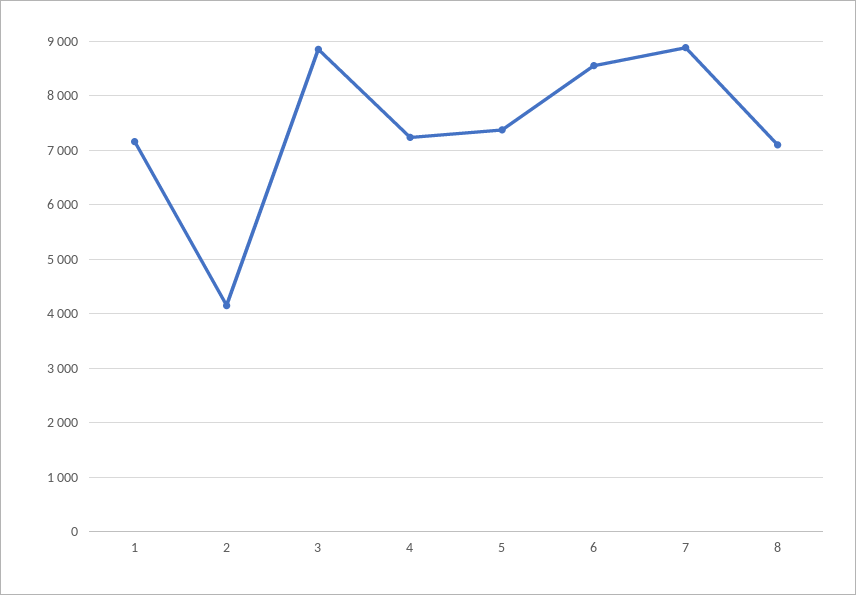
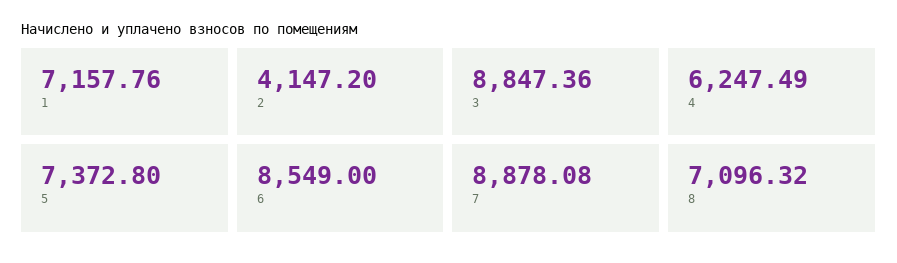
  {
    "1": 7157.76,
    "2": 4147.2,
    "3": 8847.36,
-   "4": 7200,
+   "4": 6247.49,
    "5": 7372.8,
    "6": 8549,
    "7": 8878.08,
    "8": 7096.32
  }

